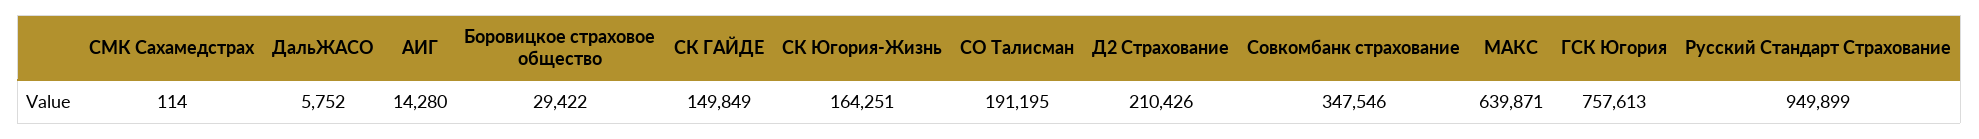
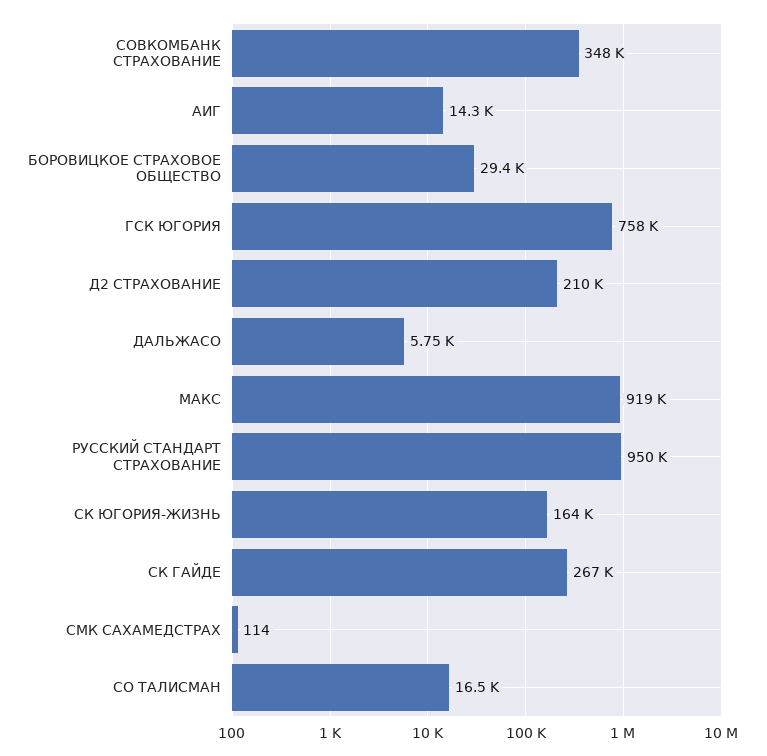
  {
    "СМК Сахамедстрах": 114,
    "ДальЖАСО": 5752,
    "АИГ": 14280,
    "Боровицкое страховое общество": 29422,
-   "СК ГАЙДЕ": 149849,
+   "СК ГАЙДЕ": 267000,
    "СК Югория-Жизнь": 164251,
-   "СО Талисман": 191195,
+   "СО Талисман": 16500,
    "Д2 Страхование": 210426,
    "Совкомбанк страхование": 347546,
-   "МАКС": 639871,
+   "МАКС": 919000,
    "ГСК Югория": 757613,
    "Русский Стандарт Страхование": 949899
  }

